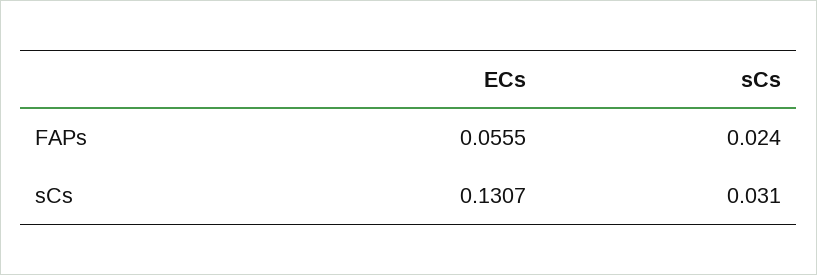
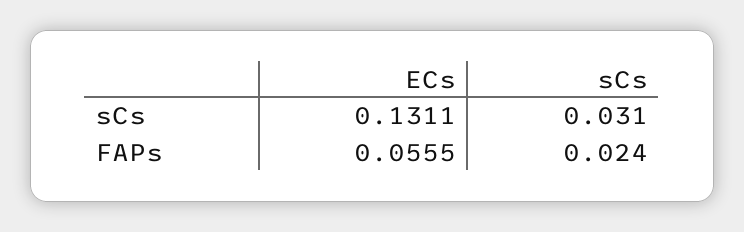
  {
    "ECs": {
      "FAPs": 0.0555,
-     "sCs": 0.1307
+     "sCs": 0.1311
    },
    "sCs": {
      "FAPs": 0.024,
      "sCs": 0.031
    }
  }

